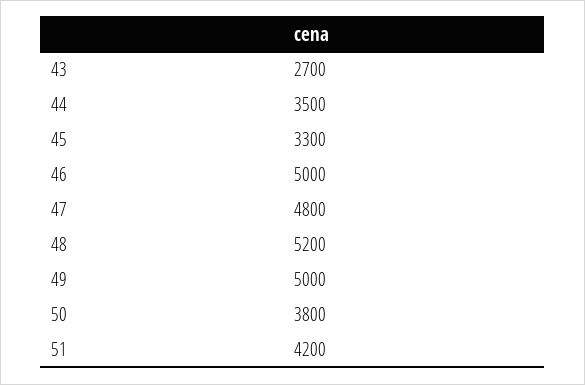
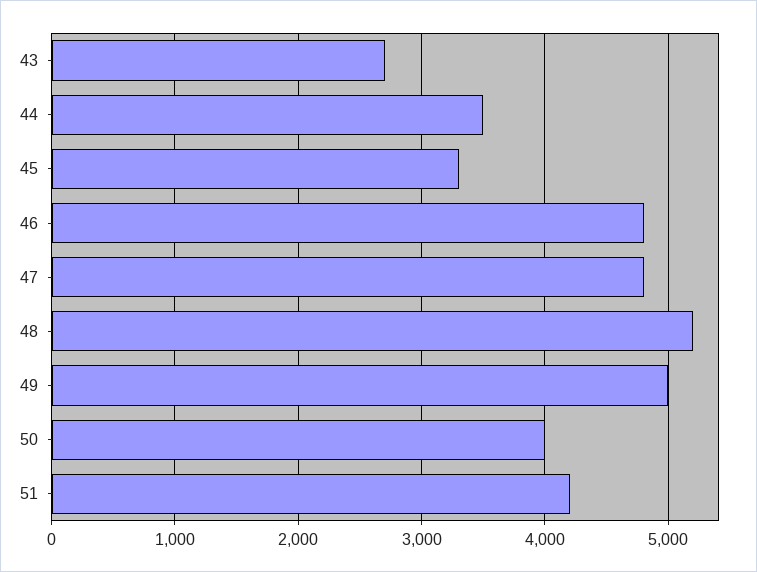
  {
    "43": 2700,
    "44": 3500,
    "45": 3300,
-   "46": 5000,
+   "46": 4800,
    "47": 4800,
    "48": 5200,
    "49": 5000,
-   "50": 3800,
+   "50": 4000,
    "51": 4200
  }

